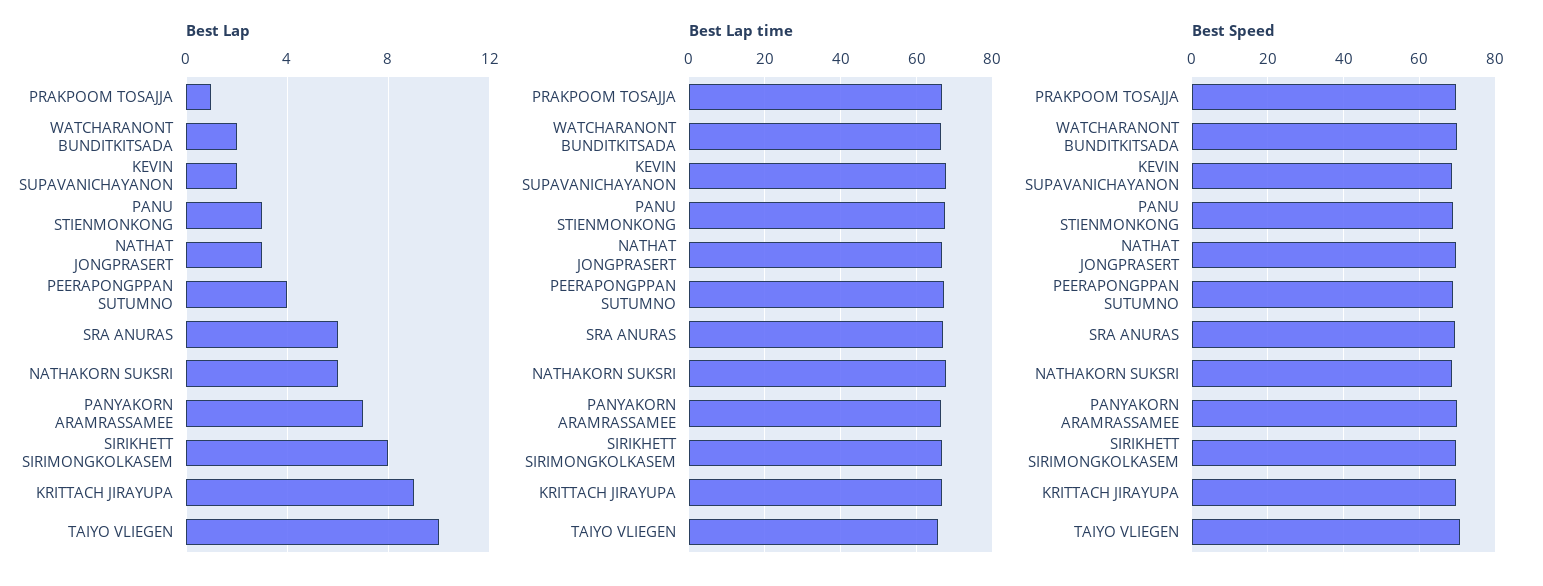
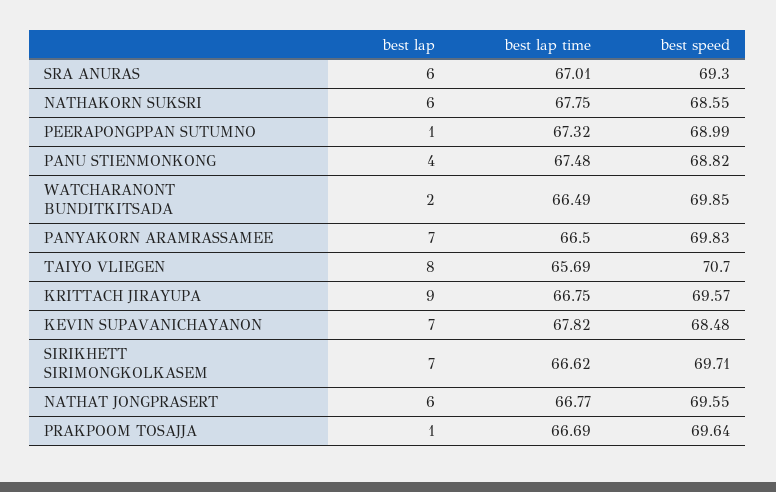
  {
    "Best Lap": {
      "PRAKPOOM TOSAJJA": 1,
      "WATCHARANONT BUNDITKITSADA": 2,
-     "KEVIN SUPAVANICHAYANON": 2,
+     "KEVIN SUPAVANICHAYANON": 7,
-     "PANU STIENMONKONG": 3,
+     "PANU STIENMONKONG": 4,
-     "NATHAT JONGPRASERT": 3,
+     "NATHAT JONGPRASERT": 6,
-     "PEERAPONGPPAN SUTUMNO": 4,
+     "PEERAPONGPPAN SUTUMNO": 1,
      "SRA ANURAS": 6,
      "NATHAKORN SUKSRI": 6,
      "PANYAKORN ARAMRASSAMEE": 7,
-     "SIRIKHETT SIRIMONGKOLKASEM": 8,
+     "SIRIKHETT SIRIMONGKOLKASEM": 7,
      "KRITTACH JIRAYUPA": 9,
-     "TAIYO VLIEGEN": 10
+     "TAIYO VLIEGEN": 8
    },
    "Best Lap time": {
      "PRAKPOOM TOSAJJA": 66.69,
      "WATCHARANONT BUNDITKITSADA": 66.49,
      "KEVIN SUPAVANICHAYANON": 67.82,
      "PANU STIENMONKONG": 67.48,
      "NATHAT JONGPRASERT": 66.77,
      "PEERAPONGPPAN SUTUMNO": 67.32,
      "SRA ANURAS": 67.01,
      "NATHAKORN SUKSRI": 67.75,
      "PANYAKORN ARAMRASSAMEE": 66.5,
      "SIRIKHETT SIRIMONGKOLKASEM": 66.62,
      "KRITTACH JIRAYUPA": 66.75,
      "TAIYO VLIEGEN": 65.69
    },
    "Best Speed": {
      "PRAKPOOM TOSAJJA": 69.64,
      "WATCHARANONT BUNDITKITSADA": 69.85,
      "KEVIN SUPAVANICHAYANON": 68.48,
      "PANU STIENMONKONG": 68.82,
      "NATHAT JONGPRASERT": 69.55,
      "PEERAPONGPPAN SUTUMNO": 68.99,
      "SRA ANURAS": 69.3,
      "NATHAKORN SUKSRI": 68.55,
      "PANYAKORN ARAMRASSAMEE": 69.83,
      "SIRIKHETT SIRIMONGKOLKASEM": 69.71,
      "KRITTACH JIRAYUPA": 69.57,
      "TAIYO VLIEGEN": 70.7
    }
  }

